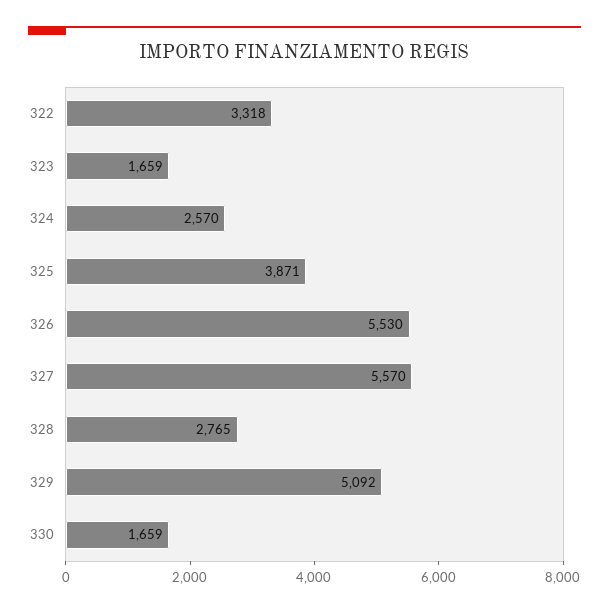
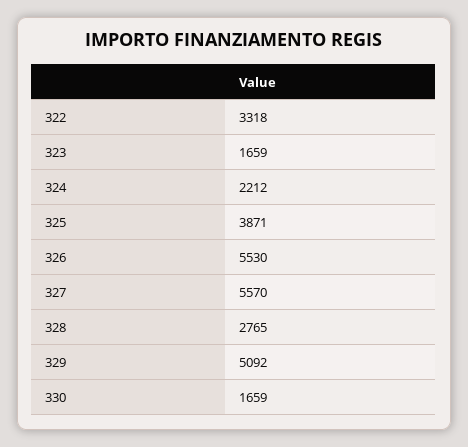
  {
    "322": 3318,
    "323": 1659,
-   "324": 2570,
+   "324": 2212,
    "325": 3871,
    "326": 5530,
    "327": 5570,
    "328": 2765,
    "329": 5092,
    "330": 1659
  }

